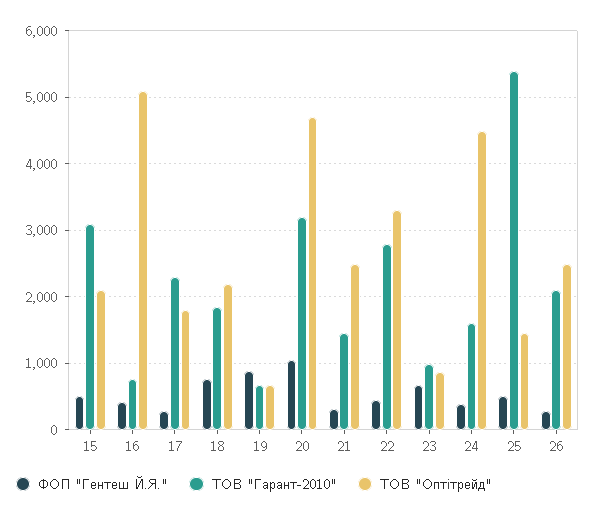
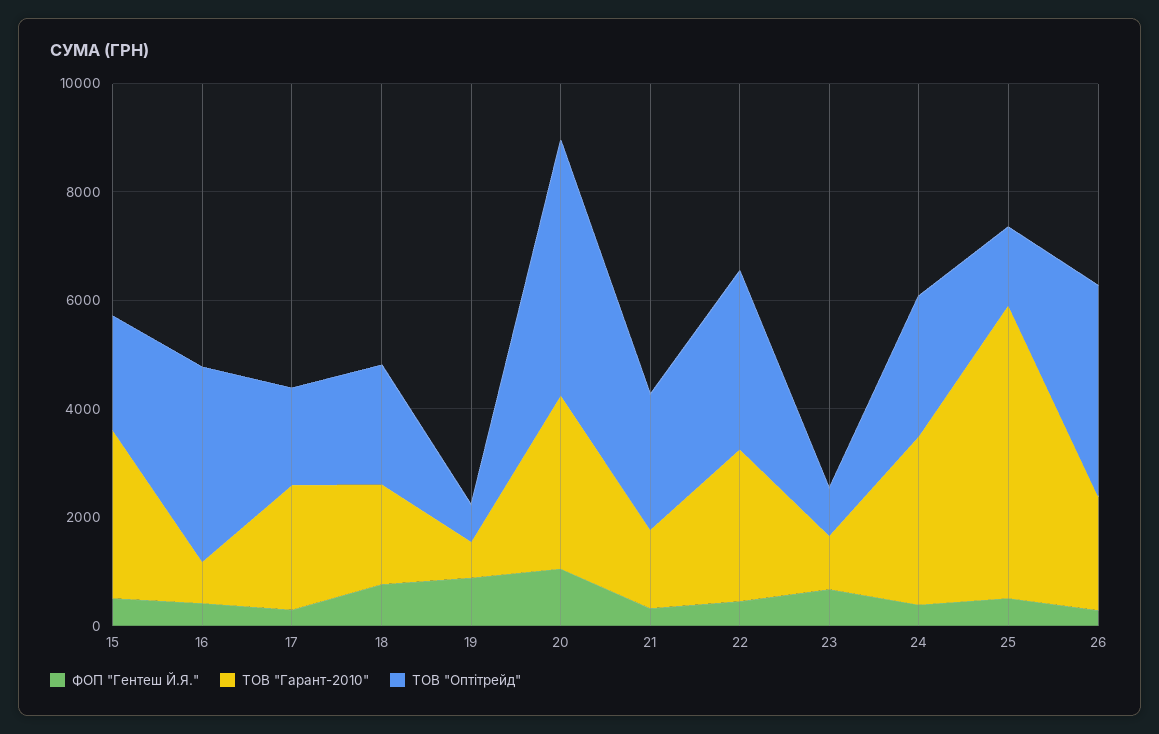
  {
    "ФОП \"Гентеш Й.Я.\"": {
      "15": 500,
      "16": 400,
      "17": 300,
      "18": 800,
      "19": 900,
      "20": 1100,
      "21": 300,
      "22": 500,
      "23": 700,
      "24": 400,
      "25": 500,
      "26": 300
    },
    "ТОВ \"Гарант-2010\"": {
      "15": 3100,
      "16": 800,
      "17": 2300,
      "18": 1900,
      "19": 700,
      "20": 3200,
      "21": 1500,
      "22": 2800,
      "23": 1000,
-     "24": 1600,
+     "24": 3000,
      "25": 5400,
      "26": 2100
    },
    "ТОВ \"Оптітрейд\"": {
      "15": 2100,
-     "16": 5100,
+     "16": 3500,
      "17": 1800,
      "18": 2200,
      "19": 700,
      "20": 4700,
      "21": 2500,
      "22": 3300,
      "23": 900,
-     "24": 4500,
+     "24": 2500,
      "25": 1500,
-     "26": 2500
+     "26": 4000
    }
  }

